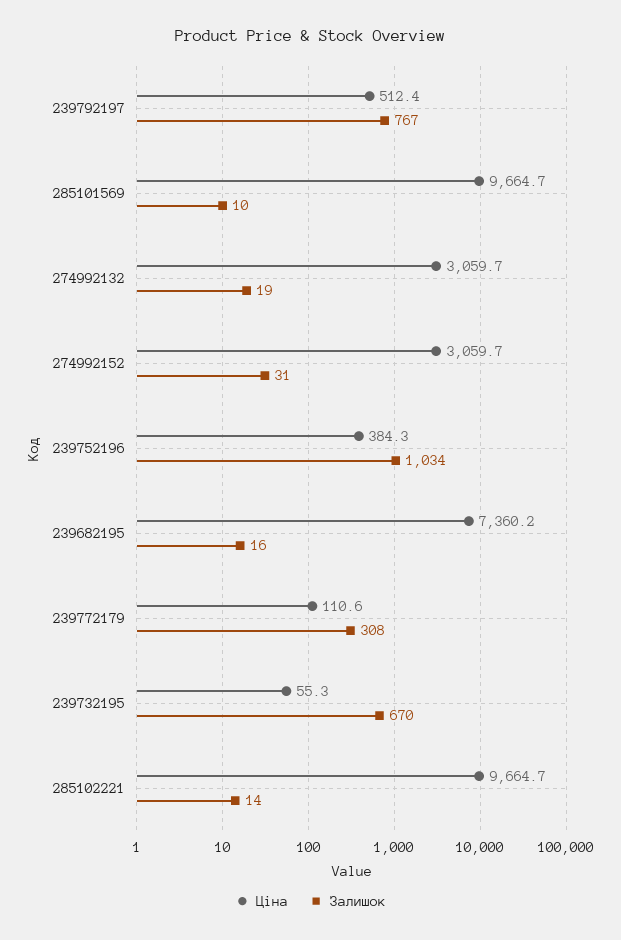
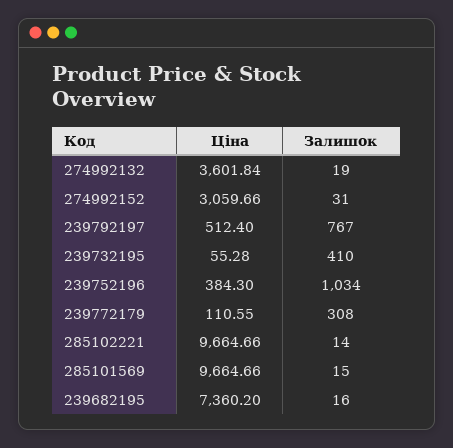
  {
    "Ціна": {
      "239792197": 512.4,
      "285101569": 9664.66,
-     "274992132": 3059.7,
+     "274992132": 3601.84,
      "274992152": 3059.66,
      "239752196": 384.3,
      "239682195": 7360.2,
      "239772179": 110.55,
      "239732195": 55.28,
      "285102221": 9664.66
    },
    "Залишок": {
      "239792197": 767,
-     "285101569": 10,
+     "285101569": 15,
      "274992132": 19,
      "274992152": 31,
      "239752196": 1034,
      "239682195": 16,
      "239772179": 308,
-     "239732195": 670,
+     "239732195": 410,
      "285102221": 14
    }
  }

